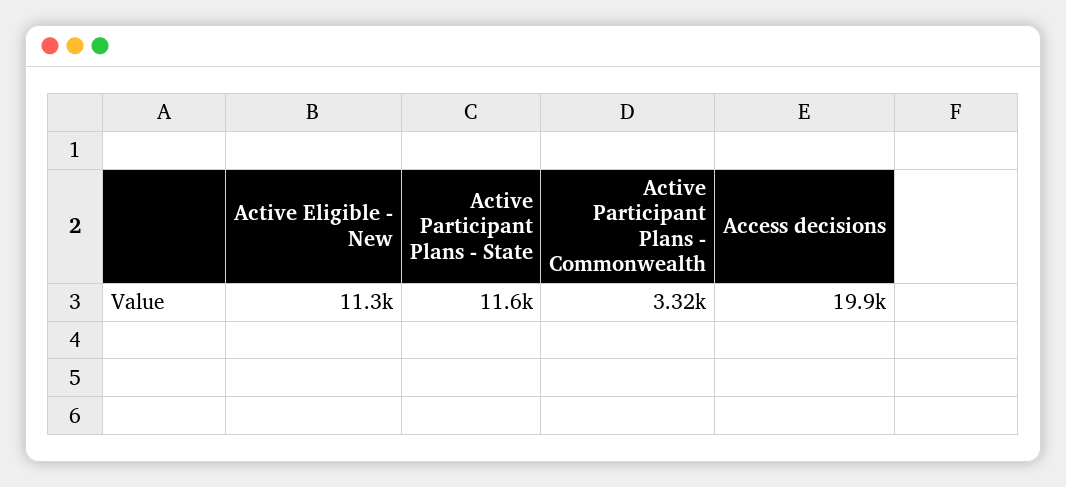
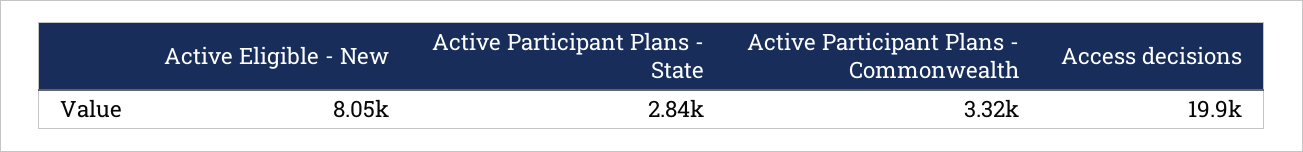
  {
-   "Active Eligible - New": 11300,
+   "Active Eligible - New": 8050,
-   "Active Participant Plans - State": 11600,
+   "Active Participant Plans - State": 2840,
    "Active Participant Plans - Commonwealth": 3320,
    "Access decisions": 19900
  }

